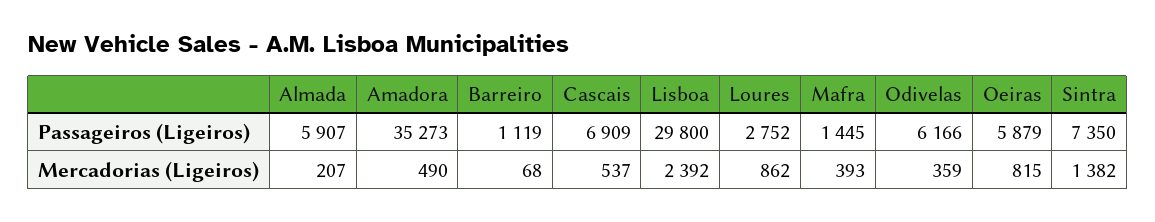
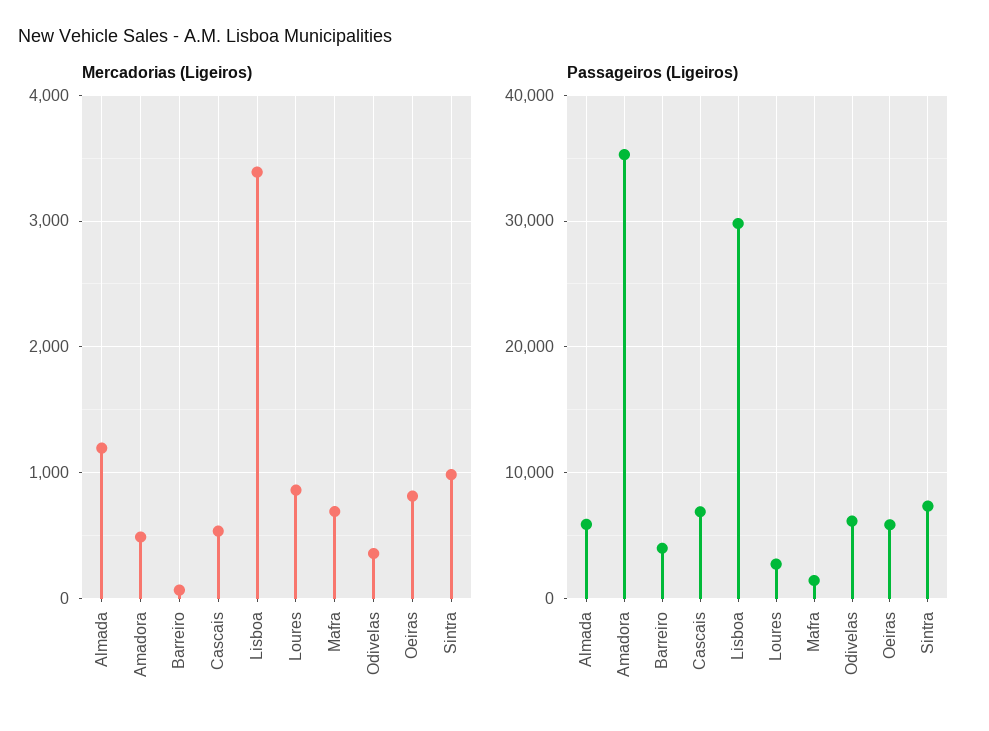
  {
    "Passageiros (Ligeiros)": {
      "Almada": 5907,
      "Amadora": 35273,
-     "Barreiro": 1119,
+     "Barreiro": 4000,
      "Cascais": 6909,
      "Lisboa": 29800,
      "Loures": 2752,
      "Mafra": 1445,
      "Odivelas": 6166,
      "Oeiras": 5879,
      "Sintra": 7350
    },
    "Mercadorias (Ligeiros)": {
-     "Almada": 207,
+     "Almada": 1200,
      "Amadora": 490,
      "Barreiro": 68,
      "Cascais": 537,
-     "Lisboa": 2392,
+     "Lisboa": 3400,
      "Loures": 862,
-     "Mafra": 393,
+     "Mafra": 700,
      "Odivelas": 359,
      "Oeiras": 815,
-     "Sintra": 1382
+     "Sintra": 1000
    }
  }

